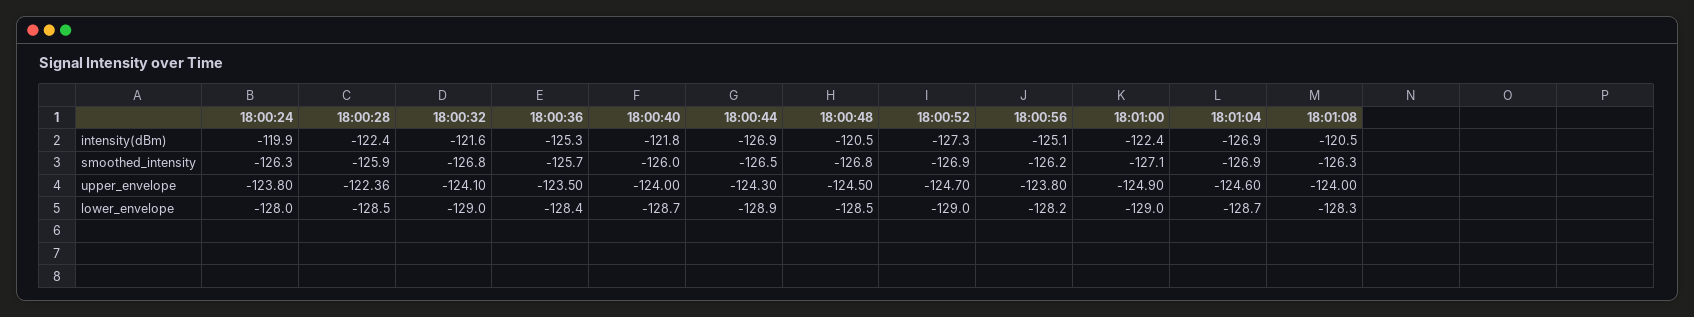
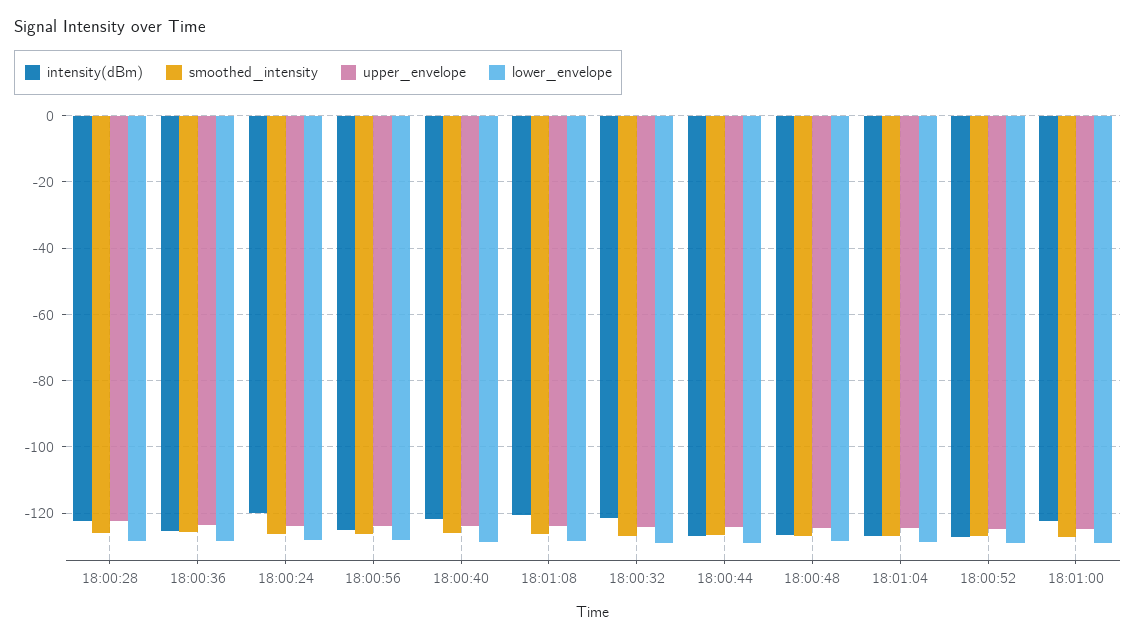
  {
    "intensity(dBm)": {
      "18:00:24": -119.9,
      "18:00:28": -122.4,
      "18:00:32": -121.6,
      "18:00:36": -125.3,
      "18:00:40": -121.8,
      "18:00:44": -126.9,
-     "18:00:48": -120.5,
+     "18:00:48": -126,
      "18:00:52": -127.3,
      "18:00:56": -125.1,
      "18:01:00": -122.4,
      "18:01:04": -126.9,
      "18:01:08": -120.5
    },
    "smoothed_intensity": {
      "18:00:24": -126.3,
      "18:00:28": -125.9,
      "18:00:32": -126.8,
      "18:00:36": -125.7,
      "18:00:40": -126,
      "18:00:44": -126.5,
      "18:00:48": -126.8,
      "18:00:52": -126.9,
      "18:00:56": -126.2,
      "18:01:00": -127.1,
      "18:01:04": -126.9,
      "18:01:08": -126.3
    },
    "upper_envelope": {
      "18:00:24": -123.8,
      "18:00:28": -122.36,
      "18:00:32": -124.1,
      "18:00:36": -123.5,
      "18:00:40": -124,
      "18:00:44": -124.3,
      "18:00:48": -124.5,
      "18:00:52": -124.7,
      "18:00:56": -123.8,
      "18:01:00": -124.9,
      "18:01:04": -124.6,
      "18:01:08": -124
    },
    "lower_envelope": {
      "18:00:24": -128,
      "18:00:28": -128.5,
      "18:00:32": -129,
      "18:00:36": -128.4,
      "18:00:40": -128.7,
      "18:00:44": -128.9,
      "18:00:48": -128.5,
      "18:00:52": -129,
      "18:00:56": -128.2,
      "18:01:00": -129,
      "18:01:04": -128.7,
      "18:01:08": -128.3
    }
  }

